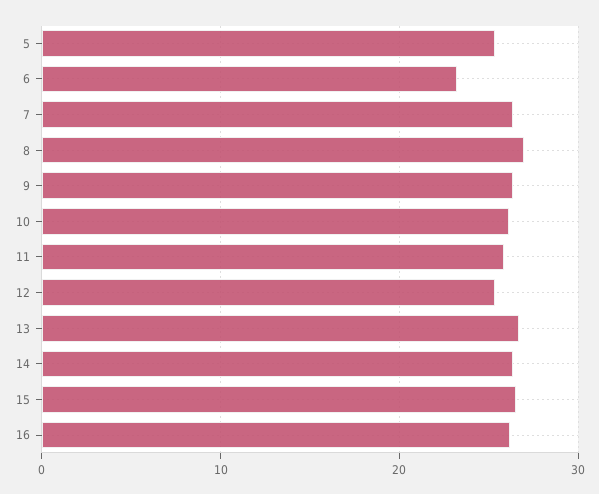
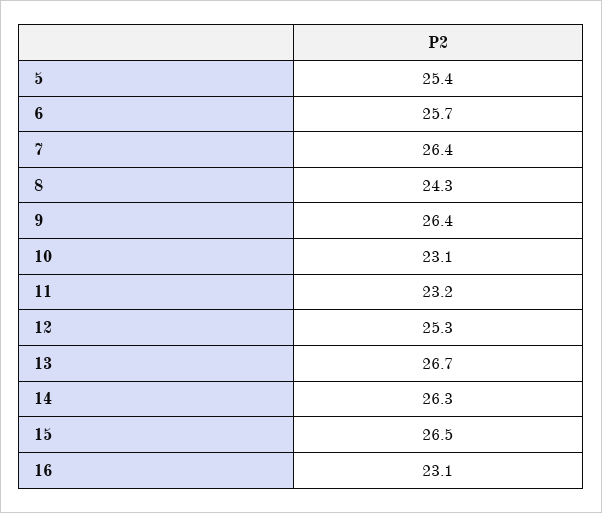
  {
    "5": 25.4,
-   "6": 23,
+   "6": 25.7,
    "7": 26.4,
-   "8": 27,
+   "8": 24.3,
    "9": 26.4,
-   "10": 26,
+   "10": 23.1,
-   "11": 26,
+   "11": 23.2,
    "12": 25.3,
    "13": 26.7,
    "14": 26.3,
    "15": 26.5,
-   "16": 26
+   "16": 23.1
  }

